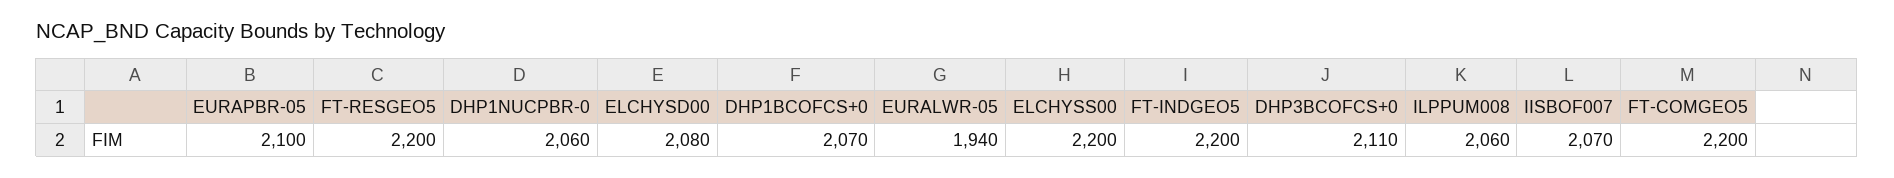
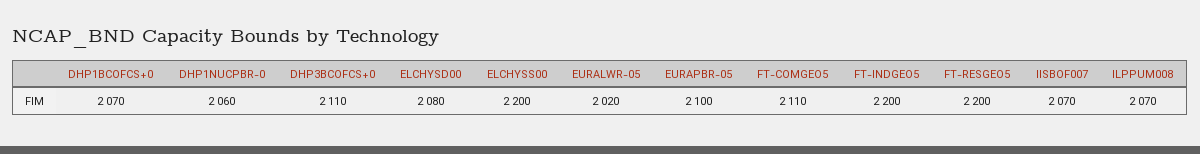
  {
    "EURAPBR-05": 2100,
    "FT-RESGEO5": 2200,
    "DHP1NUCPBR-0": 2060,
    "ELCHYSD00": 2080,
    "DHP1BCOFCS+0": 2070,
-   "EURALWR-05": 1940,
+   "EURALWR-05": 2020,
    "ELCHYSS00": 2200,
    "FT-INDGEO5": 2200,
    "DHP3BCOFCS+0": 2110,
-   "ILPPUM008": 2060,
+   "ILPPUM008": 2070,
    "IISBOF007": 2070,
-   "FT-COMGEO5": 2200
+   "FT-COMGEO5": 2110
  }

